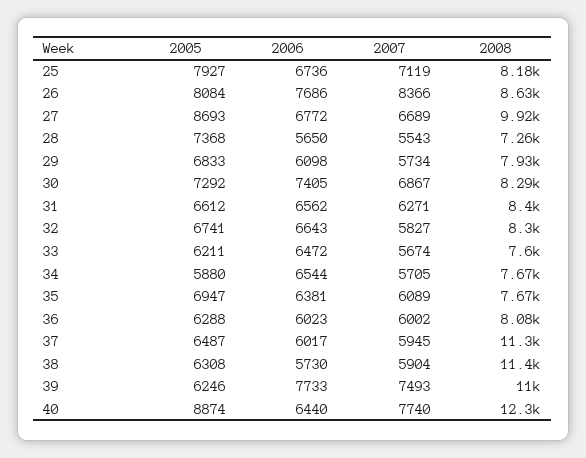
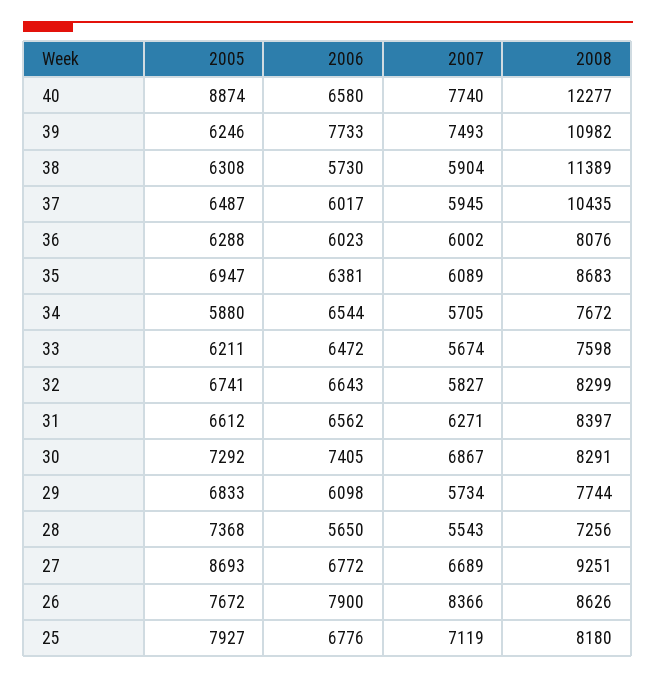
  {
    "2005": {
      "25": 7927,
-     "26": 8084,
+     "26": 7672,
      "27": 8693,
      "28": 7368,
      "29": 6833,
      "30": 7292,
      "31": 6612,
      "32": 6741,
      "33": 6211,
      "34": 5880,
      "35": 6947,
      "36": 6288,
      "37": 6487,
      "38": 6308,
      "39": 6246,
      "40": 8874
    },
    "2006": {
-     "25": 6736,
+     "25": 6776,
-     "26": 7686,
+     "26": 7900,
      "27": 6772,
      "28": 5650,
      "29": 6098,
      "30": 7405,
      "31": 6562,
      "32": 6643,
      "33": 6472,
      "34": 6544,
      "35": 6381,
      "36": 6023,
      "37": 6017,
      "38": 5730,
      "39": 7733,
-     "40": 6440
+     "40": 6580
    },
    "2007": {
      "25": 7119,
      "26": 8366,
      "27": 6689,
      "28": 5543,
      "29": 5734,
      "30": 6867,
      "31": 6271,
      "32": 5827,
      "33": 5674,
      "34": 5705,
      "35": 6089,
      "36": 6002,
      "37": 5945,
      "38": 5904,
      "39": 7493,
      "40": 7740
    },
    "2008": {
      "25": 8180,
      "26": 8626,
-     "27": 9920,
+     "27": 9251,
      "28": 7256,
-     "29": 7930,
+     "29": 7744,
      "30": 8291,
      "31": 8397,
      "32": 8299,
      "33": 7598,
      "34": 7672,
-     "35": 7670,
+     "35": 8683,
      "36": 8076,
-     "37": 11300,
+     "37": 10435,
      "38": 11389,
      "39": 10982,
      "40": 12277
    }
  }

